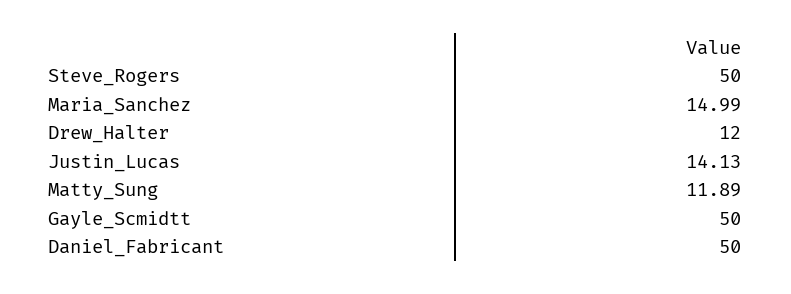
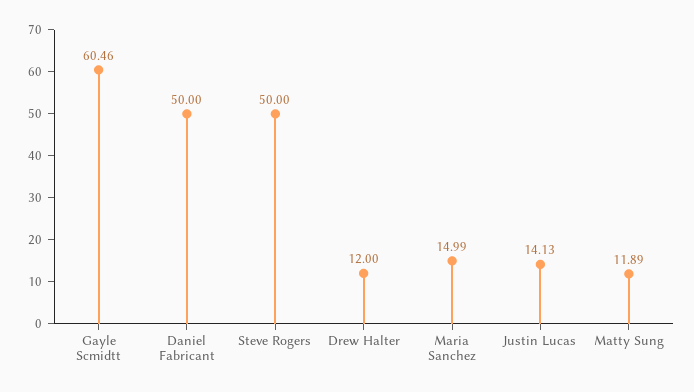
  {
    "Steve_Rogers": 50,
    "Maria_Sanchez": 14.99,
    "Drew_Halter": 12,
    "Justin_Lucas": 14.13,
    "Matty_Sung": 11.89,
-   "Gayle_Scmidtt": 50,
+   "Gayle_Scmidtt": 60.46,
    "Daniel_Fabricant": 50
  }

